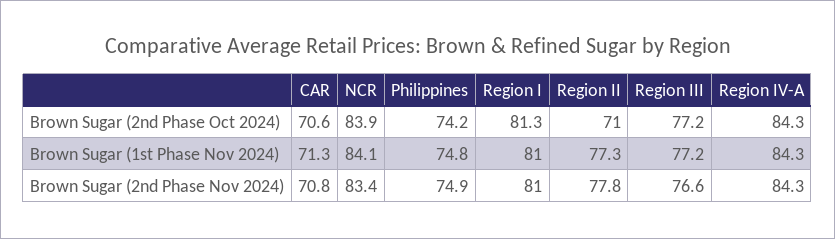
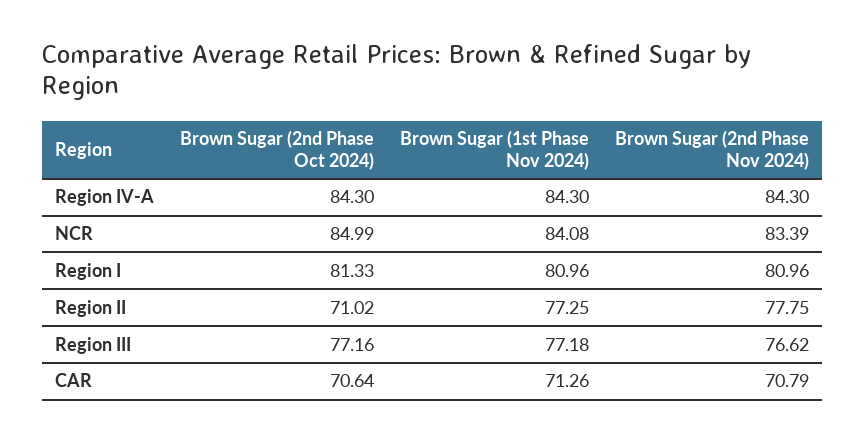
  {
    "CAR": {
      "Brown Sugar (2nd Phase Oct 2024)": 70.64,
      "Brown Sugar (1st Phase Nov 2024)": 71.26,
      "Brown Sugar (2nd Phase Nov 2024)": 70.79
    },
    "NCR": {
-     "Brown Sugar (2nd Phase Oct 2024)": 83.9,
+     "Brown Sugar (2nd Phase Oct 2024)": 84.99,
      "Brown Sugar (1st Phase Nov 2024)": 84.08,
      "Brown Sugar (2nd Phase Nov 2024)": 83.39
    },
-   "Philippines": {
-     "Brown Sugar (2nd Phase Oct 2024)": 74.2,
-     "Brown Sugar (1st Phase Nov 2024)": 74.8,
-     "Brown Sugar (2nd Phase Nov 2024)": 74.9
-   },
    "Region I": {
      "Brown Sugar (2nd Phase Oct 2024)": 81.33,
      "Brown Sugar (1st Phase Nov 2024)": 80.96,
      "Brown Sugar (2nd Phase Nov 2024)": 80.96
    },
    "Region II": {
      "Brown Sugar (2nd Phase Oct 2024)": 71.02,
      "Brown Sugar (1st Phase Nov 2024)": 77.25,
      "Brown Sugar (2nd Phase Nov 2024)": 77.75
    },
    "Region III": {
      "Brown Sugar (2nd Phase Oct 2024)": 77.16,
      "Brown Sugar (1st Phase Nov 2024)": 77.18,
      "Brown Sugar (2nd Phase Nov 2024)": 76.62
    },
    "Region IV-A": {
      "Brown Sugar (2nd Phase Oct 2024)": 84.3,
      "Brown Sugar (1st Phase Nov 2024)": 84.3,
      "Brown Sugar (2nd Phase Nov 2024)": 84.3
    }
  }

